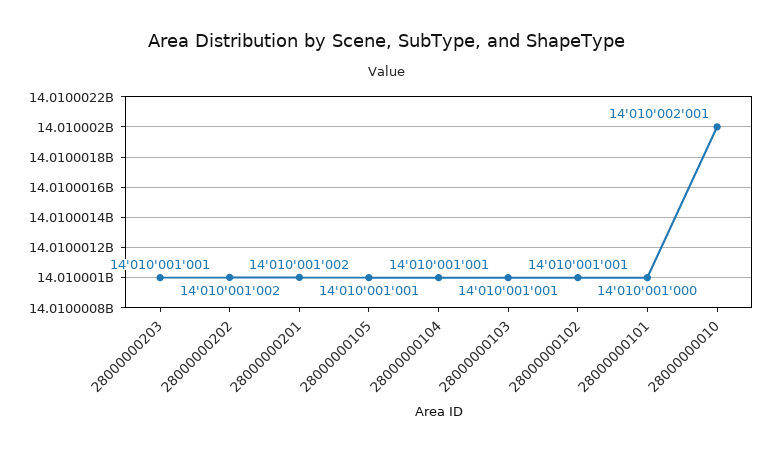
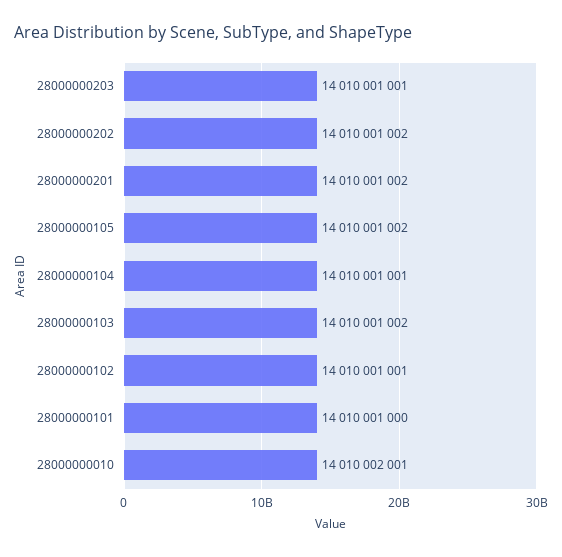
  {
    "28000000203": 14010001001,
    "28000000202": 14010001002,
    "28000000201": 14010001002,
-   "28000000105": 14010001001,
+   "28000000105": 14010001002,
    "28000000104": 14010001001,
-   "28000000103": 14010001001,
+   "28000000103": 14010001002,
    "28000000102": 14010001001,
    "28000000101": 14010001000,
    "28000000010": 14010002001
  }

